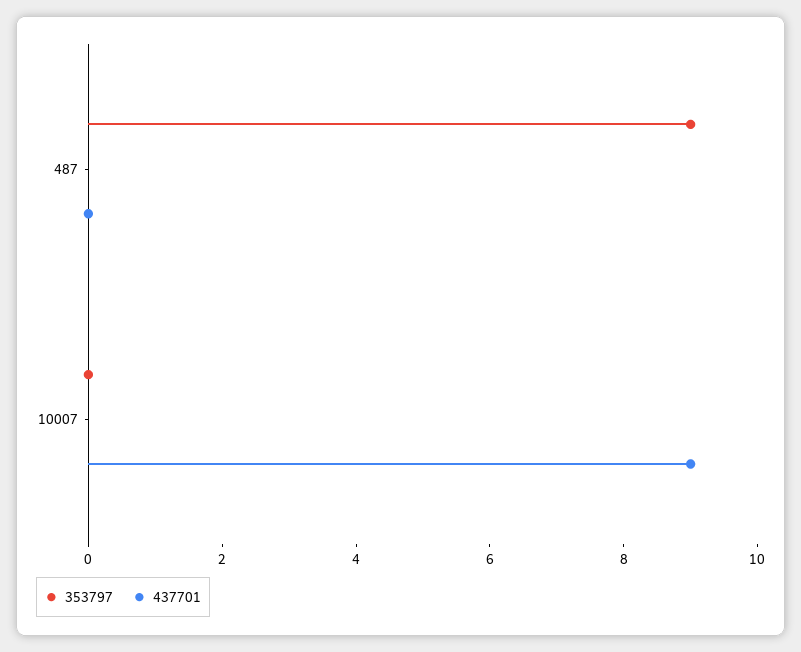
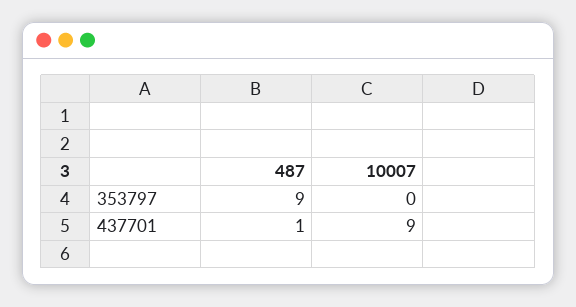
  {
    "353797": {
      "487": 9,
      "10007": 0
    },
    "437701": {
-     "487": 0,
+     "487": 1,
      "10007": 9
    }
  }

